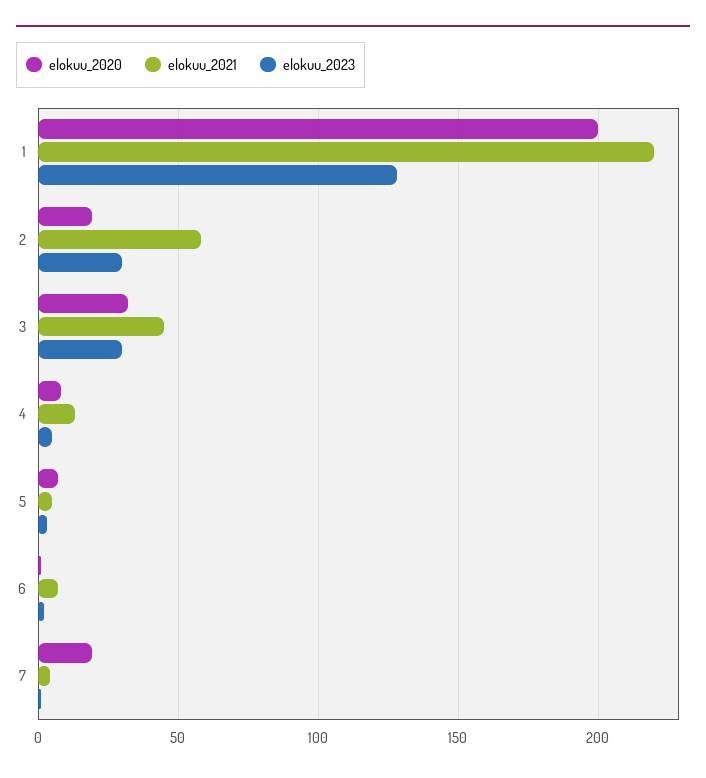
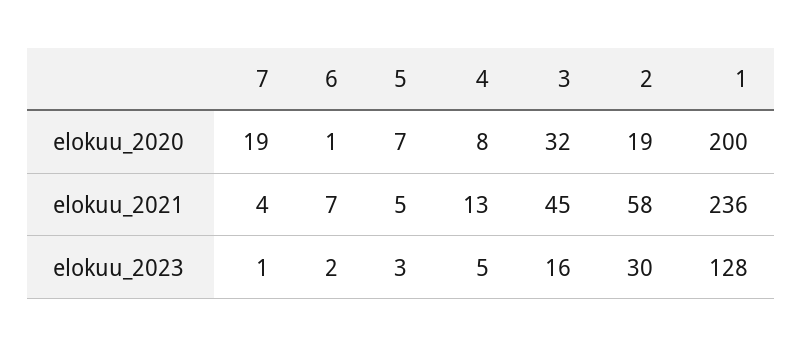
  {
    "elokuu_2020": {
      "1": 200,
      "2": 19,
      "3": 32,
      "4": 8,
      "5": 7,
      "6": 1,
      "7": 19
    },
    "elokuu_2021": {
-     "1": 220,
+     "1": 236,
      "2": 58,
      "3": 45,
      "4": 13,
      "5": 5,
      "6": 7,
      "7": 4
    },
    "elokuu_2023": {
      "1": 128,
      "2": 30,
-     "3": 30,
+     "3": 16,
      "4": 5,
      "5": 3,
      "6": 2,
      "7": 1
    }
  }

